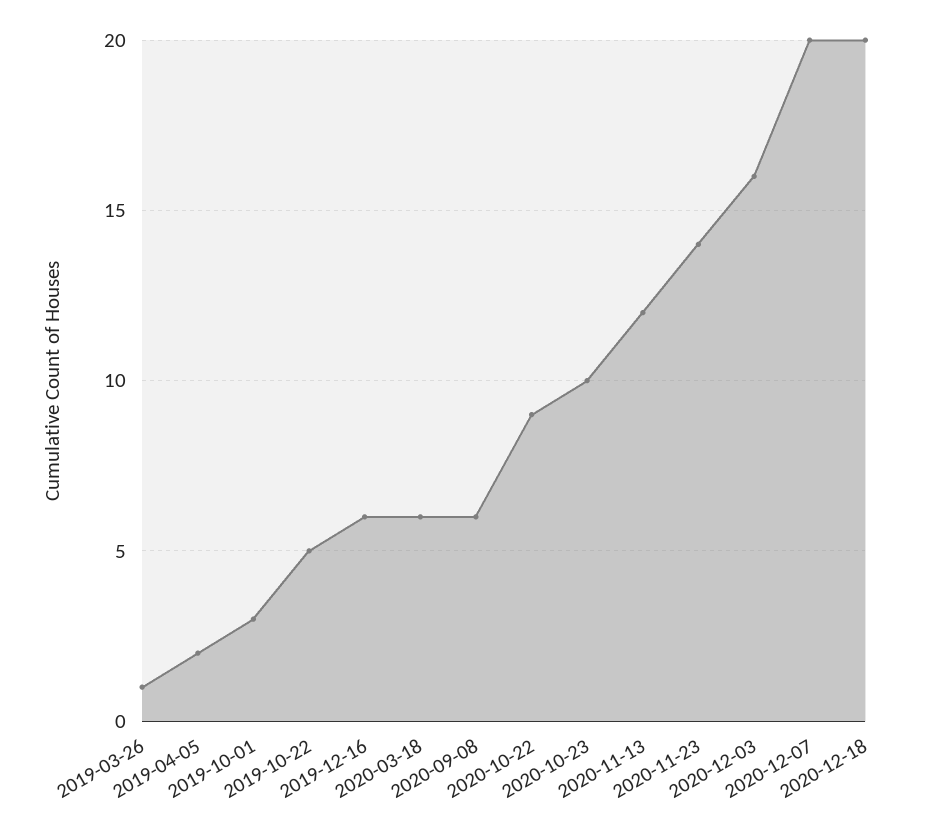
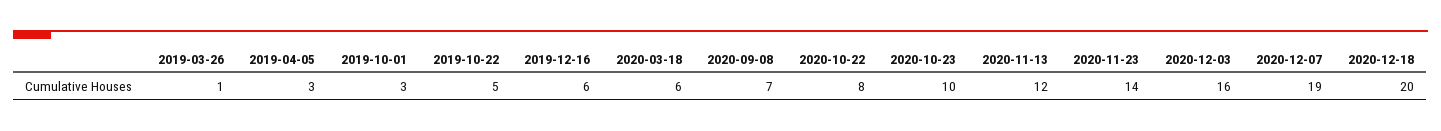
  {
    "2019-03-26": 1,
-   "2019-04-05": 2,
+   "2019-04-05": 3,
    "2019-10-01": 3,
    "2019-10-22": 5,
    "2019-12-16": 6,
    "2020-03-18": 6,
-   "2020-09-08": 6,
+   "2020-09-08": 7,
-   "2020-10-22": 9,
+   "2020-10-22": 8,
    "2020-10-23": 10,
    "2020-11-13": 12,
    "2020-11-23": 14,
    "2020-12-03": 16,
-   "2020-12-07": 20,
+   "2020-12-07": 19,
    "2020-12-18": 20
  }

